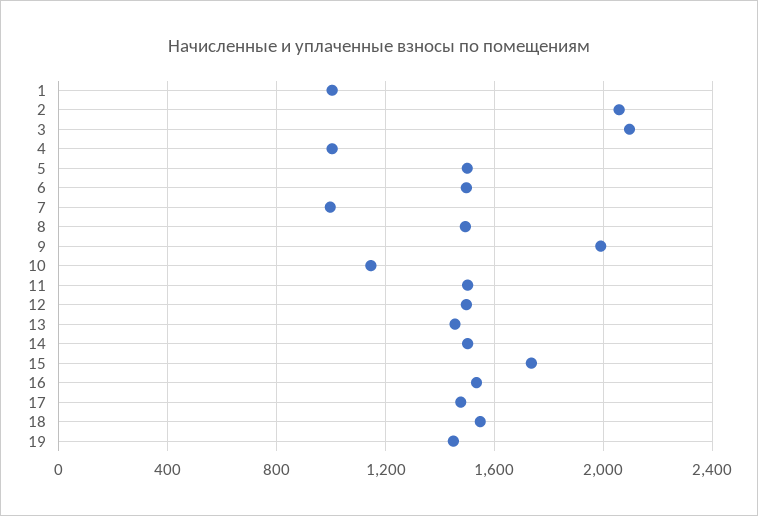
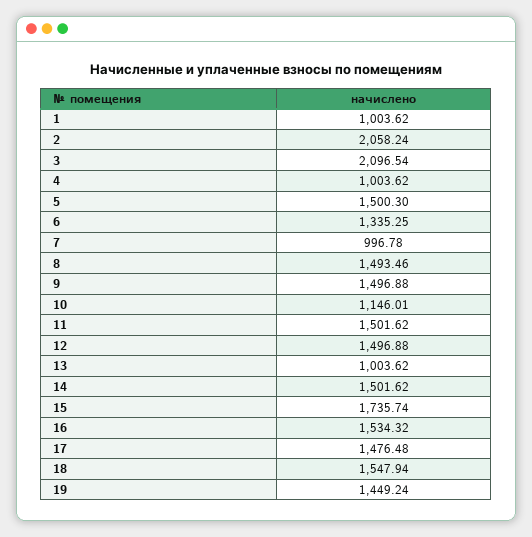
  {
    "1": 1003.62,
    "2": 2058.24,
    "3": 2096.54,
    "4": 1003.62,
    "5": 1500.3,
-   "6": 1500,
+   "6": 1335.25,
    "7": 996.78,
    "8": 1493.46,
-   "9": 2000,
+   "9": 1496.88,
    "10": 1146.01,
    "11": 1501.62,
    "12": 1496.88,
-   "13": 1450,
+   "13": 1003.62,
    "14": 1501.62,
    "15": 1735.74,
    "16": 1534.32,
    "17": 1476.48,
    "18": 1547.94,
    "19": 1449.24
  }

